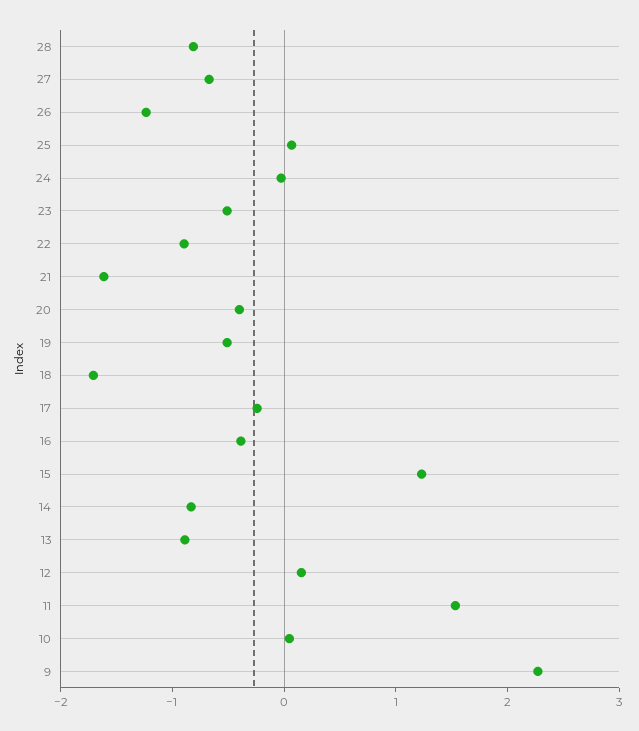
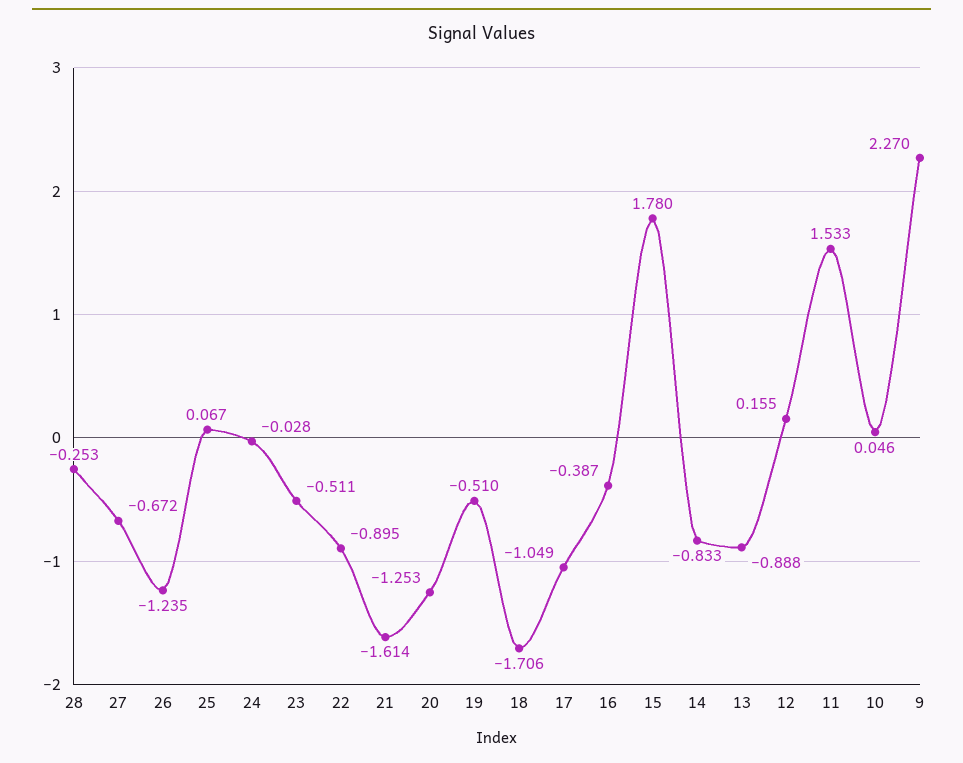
  {
-   "28": -0.8,
+   "28": -0.253,
    "27": -0.672,
    "26": -1.235,
    "25": 0.067,
    "24": -0.028,
    "23": -0.511,
    "22": -0.895,
    "21": -1.614,
-   "20": -0.4,
+   "20": -1.253,
    "19": -0.51,
    "18": -1.706,
-   "17": -0.2,
+   "17": -1.049,
    "16": -0.387,
-   "15": 1.2,
+   "15": 1.78,
    "14": -0.833,
    "13": -0.888,
    "12": 0.155,
    "11": 1.533,
    "10": 0.046,
    "9": 2.27
  }

